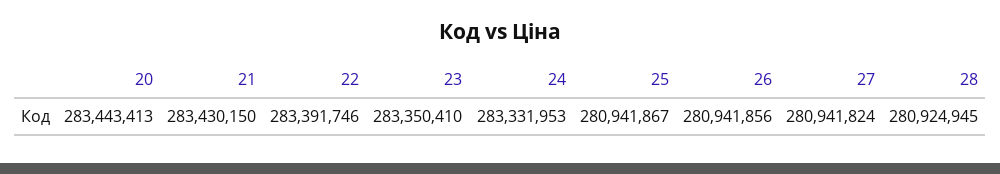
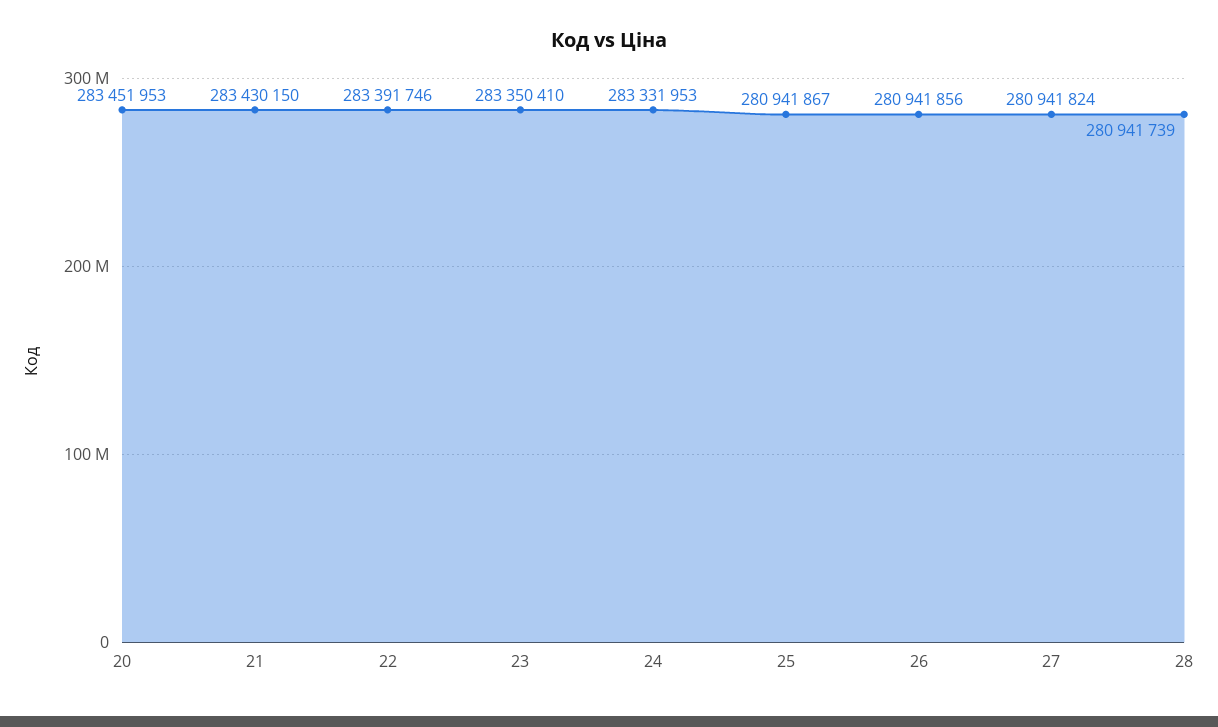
  {
-   "20": 283443413,
+   "20": 283451953,
    "21": 283430150,
    "22": 283391746,
    "23": 283350410,
    "24": 283331953,
    "25": 280941867,
    "26": 280941856,
    "27": 280941824,
-   "28": 280924945
+   "28": 280941739
  }

